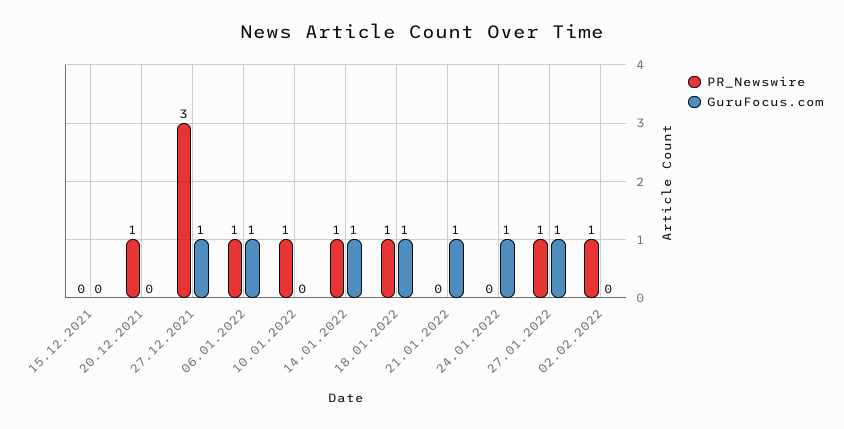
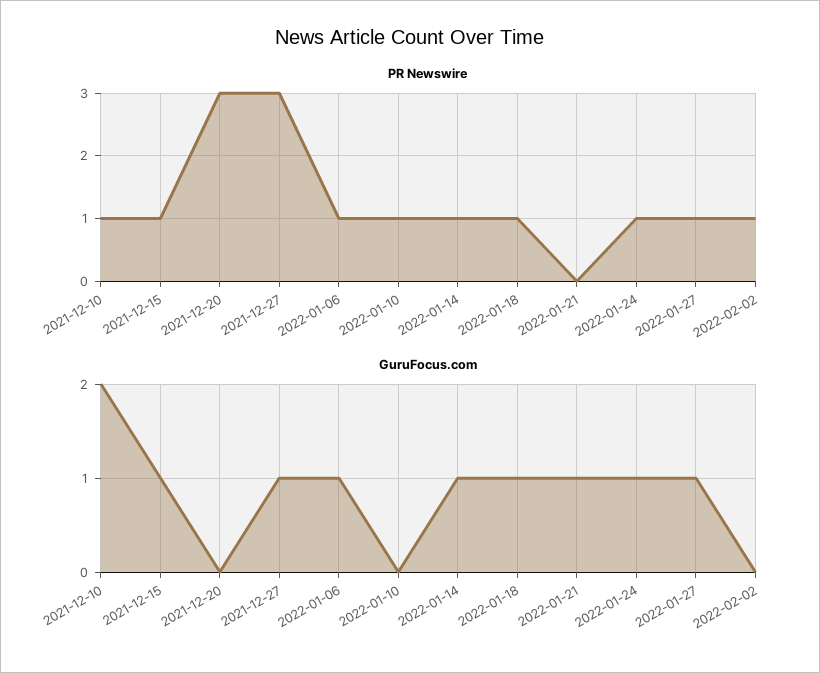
  {
    "PR_Newswire": {
-     "15.12.2021": 0,
+     "15.12.2021": 1,
-     "20.12.2021": 1,
+     "20.12.2021": 3,
      "27.12.2021": 3,
      "06.01.2022": 1,
      "10.01.2022": 1,
      "14.01.2022": 1,
      "18.01.2022": 1,
      "21.01.2022": 0,
-     "24.01.2022": 0,
+     "24.01.2022": 1,
      "27.01.2022": 1,
-     "02.02.2022": 1
+     "02.02.2022": 1,
+     "2021-12-10": 1
    },
    "GuruFocus.com": {
-     "15.12.2021": 0,
+     "15.12.2021": 1,
      "20.12.2021": 0,
      "27.12.2021": 1,
      "06.01.2022": 1,
      "10.01.2022": 0,
      "14.01.2022": 1,
      "18.01.2022": 1,
      "21.01.2022": 1,
      "24.01.2022": 1,
      "27.01.2022": 1,
-     "02.02.2022": 0
+     "02.02.2022": 0,
+     "2021-12-10": 2
    }
  }

